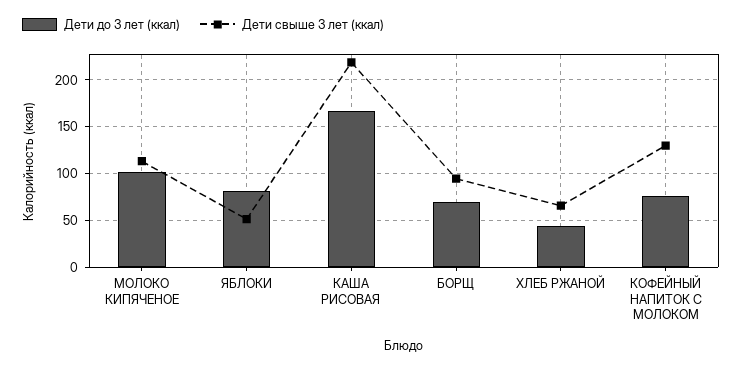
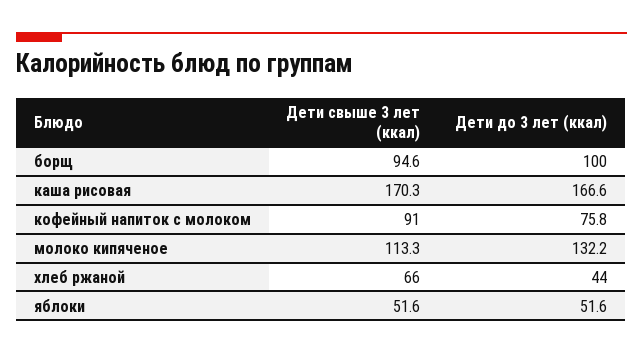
  {
    "Дети до 3 лет (ккал)": {
-     "МОЛОКО КИПЯЧЕНОЕ": 100,
+     "МОЛОКО КИПЯЧЕНОЕ": 132.2,
-     "ЯБЛОКИ": 80,
+     "ЯБЛОКИ": 51.6,
      "КАША РИСОВАЯ": 166.6,
-     "БОРЩ": 70,
+     "БОРЩ": 100,
      "ХЛЕБ РЖАНОЙ": 44,
      "КОФЕЙНЫЙ НАПИТОК С МОЛОКОМ": 75.8
    },
    "Дети свыше 3 лет (ккал)": {
      "МОЛОКО КИПЯЧЕНОЕ": 113.3,
      "ЯБЛОКИ": 51.6,
-     "КАША РИСОВАЯ": 220,
+     "КАША РИСОВАЯ": 170.3,
      "БОРЩ": 94.6,
      "ХЛЕБ РЖАНОЙ": 66,
-     "КОФЕЙНЫЙ НАПИТОК С МОЛОКОМ": 130
+     "КОФЕЙНЫЙ НАПИТОК С МОЛОКОМ": 91
    }
  }

